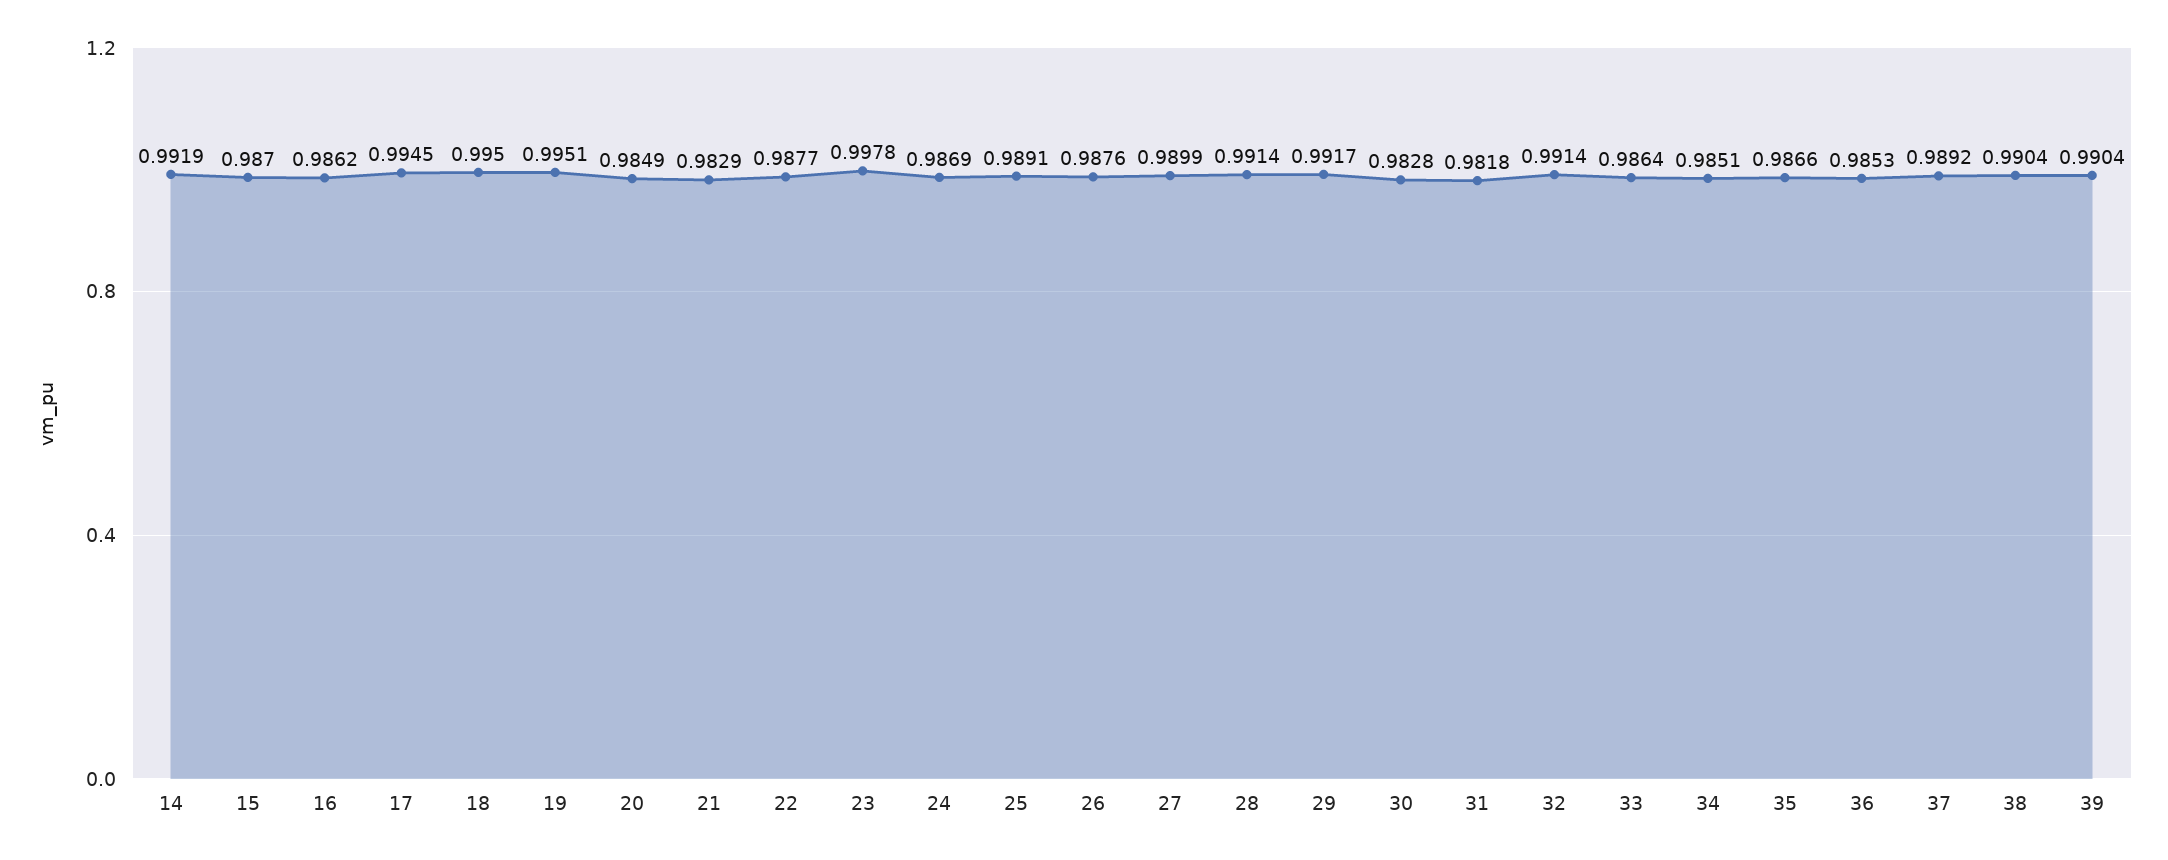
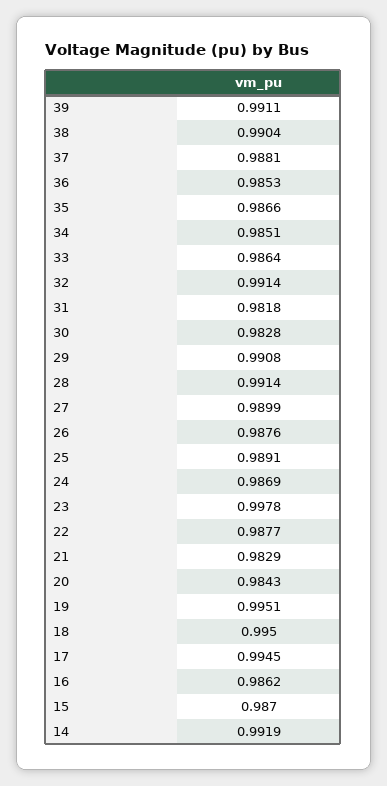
  {
    "14": 0.9919,
    "15": 0.987,
    "16": 0.9862,
    "17": 0.9945,
    "18": 0.995,
    "19": 0.9951,
-   "20": 0.9849,
+   "20": 0.9843,
    "21": 0.9829,
    "22": 0.9877,
    "23": 0.9978,
    "24": 0.9869,
    "25": 0.9891,
    "26": 0.9876,
    "27": 0.9899,
    "28": 0.9914,
-   "29": 0.9917,
+   "29": 0.9908,
    "30": 0.9828,
    "31": 0.9818,
    "32": 0.9914,
    "33": 0.9864,
    "34": 0.9851,
    "35": 0.9866,
    "36": 0.9853,
-   "37": 0.9892,
+   "37": 0.9881,
    "38": 0.9904,
-   "39": 0.9904
+   "39": 0.9911
  }

